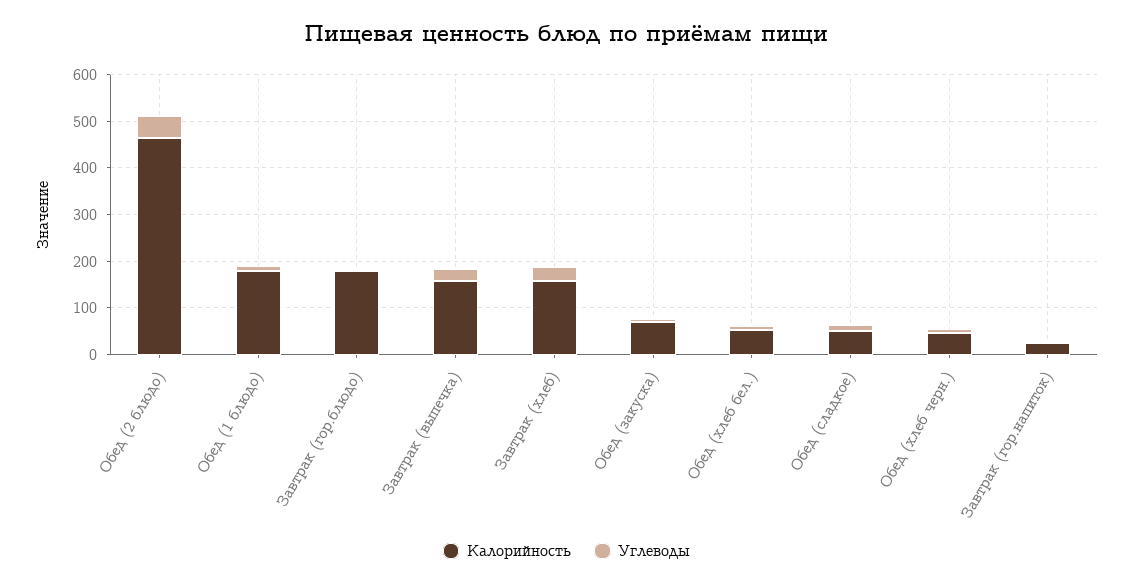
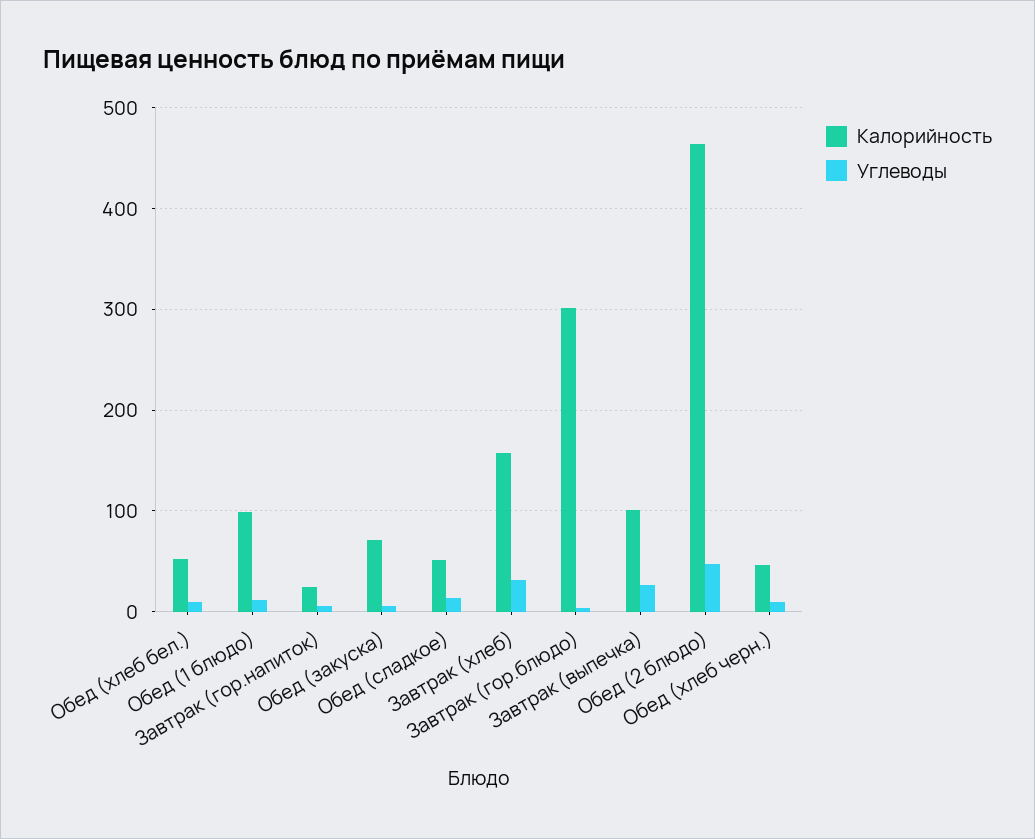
  {
    "Калорийность": {
      "Обед (2 блюдо)": 460,
-     "Обед (1 блюдо)": 180,
+     "Обед (1 блюдо)": 100,
-     "Завтрак (гор.блюдо)": 180,
+     "Завтрак (гор.блюдо)": 300,
-     "Завтрак (выпечка)": 160,
+     "Завтрак (выпечка)": 100,
      "Завтрак (хлеб)": 160,
      "Обед (закуска)": 70,
      "Обед (хлеб бел.)": 50,
      "Обед (сладкое)": 50,
      "Обед (хлеб черн.)": 50,
      "Завтрак (гор.напиток)": 20
    },
    "Углеводы": {
      "Обед (2 блюдо)": 50,
      "Обед (1 блюдо)": 10,
      "Завтрак (гор.блюдо)": 0,
      "Завтрак (выпечка)": 30,
      "Завтрак (хлеб)": 30,
      "Обед (закуска)": 10,
      "Обед (хлеб бел.)": 10,
      "Обед (сладкое)": 10,
      "Обед (хлеб черн.)": 10,
      "Завтрак (гор.напиток)": 10
    }
  }

